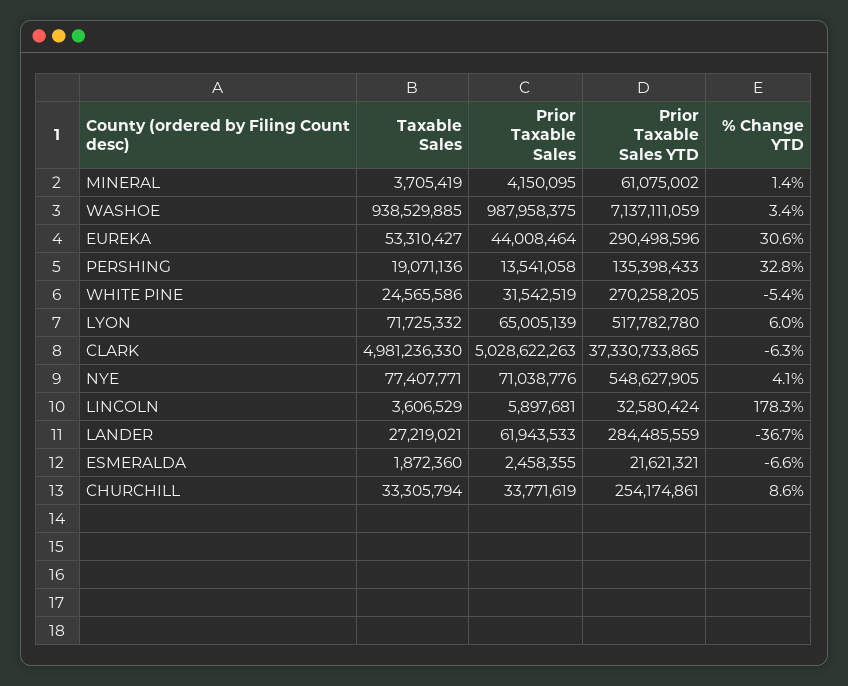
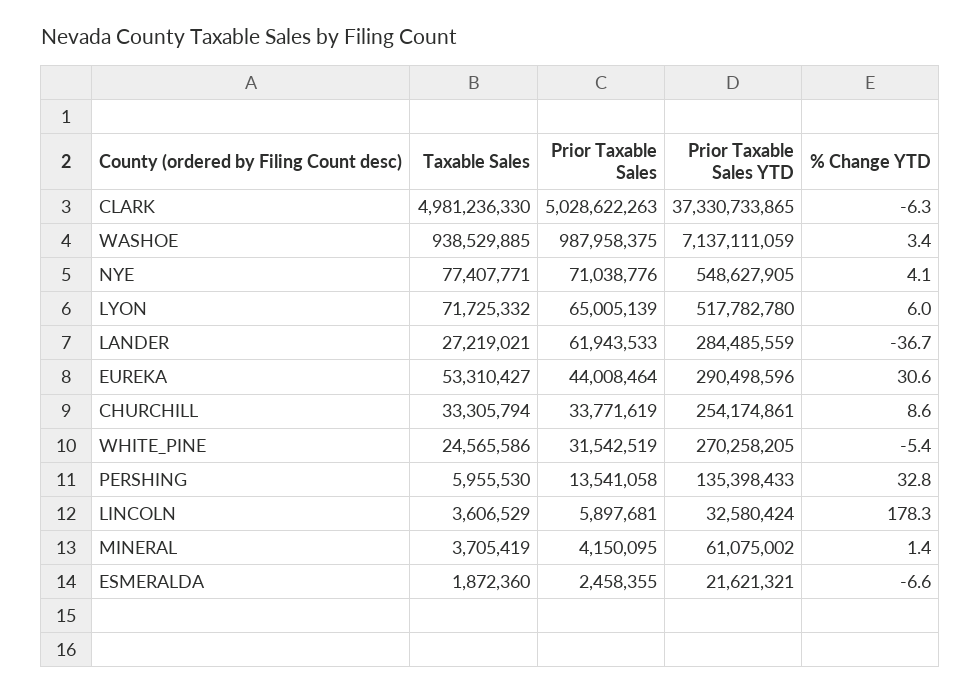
  {
    "Taxable Sales": {
      "MINERAL": 3705419,
      "WASHOE": 938529885,
      "EUREKA": 53310427,
-     "PERSHING": 19071136,
+     "PERSHING": 5955530,
      "WHITE PINE": 24565586,
      "LYON": 71725332,
      "CLARK": 4981236330,
      "NYE": 77407771,
      "LINCOLN": 3606529,
      "LANDER": 27219021,
      "ESMERALDA": 1872360,
      "CHURCHILL": 33305794
    },
    "Prior Taxable Sales": {
      "MINERAL": 4150095,
      "WASHOE": 987958375,
      "EUREKA": 44008464,
      "PERSHING": 13541058,
      "WHITE PINE": 31542519,
      "LYON": 65005139,
      "CLARK": 5028622263,
      "NYE": 71038776,
      "LINCOLN": 5897681,
      "LANDER": 61943533,
      "ESMERALDA": 2458355,
      "CHURCHILL": 33771619
    },
    "Prior Taxable Sales YTD": {
      "MINERAL": 61075002,
      "WASHOE": 7137111059,
      "EUREKA": 290498596,
      "PERSHING": 135398433,
      "WHITE PINE": 270258205,
      "LYON": 517782780,
      "CLARK": 37330733865,
      "NYE": 548627905,
      "LINCOLN": 32580424,
      "LANDER": 284485559,
      "ESMERALDA": 21621321,
      "CHURCHILL": 254174861
    },
    "% Change YTD": {
      "MINERAL": 1.4,
      "WASHOE": 3.4,
      "EUREKA": 30.6,
      "PERSHING": 32.8,
      "WHITE PINE": -5.4,
      "LYON": 6,
      "CLARK": -6.3,
      "NYE": 4.1,
      "LINCOLN": 178.3,
      "LANDER": -36.7,
      "ESMERALDA": -6.6,
      "CHURCHILL": 8.6
    }
  }

